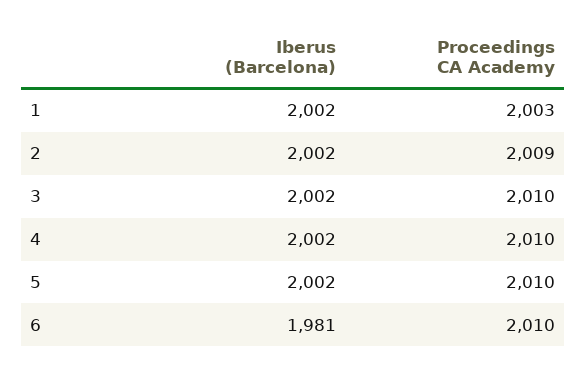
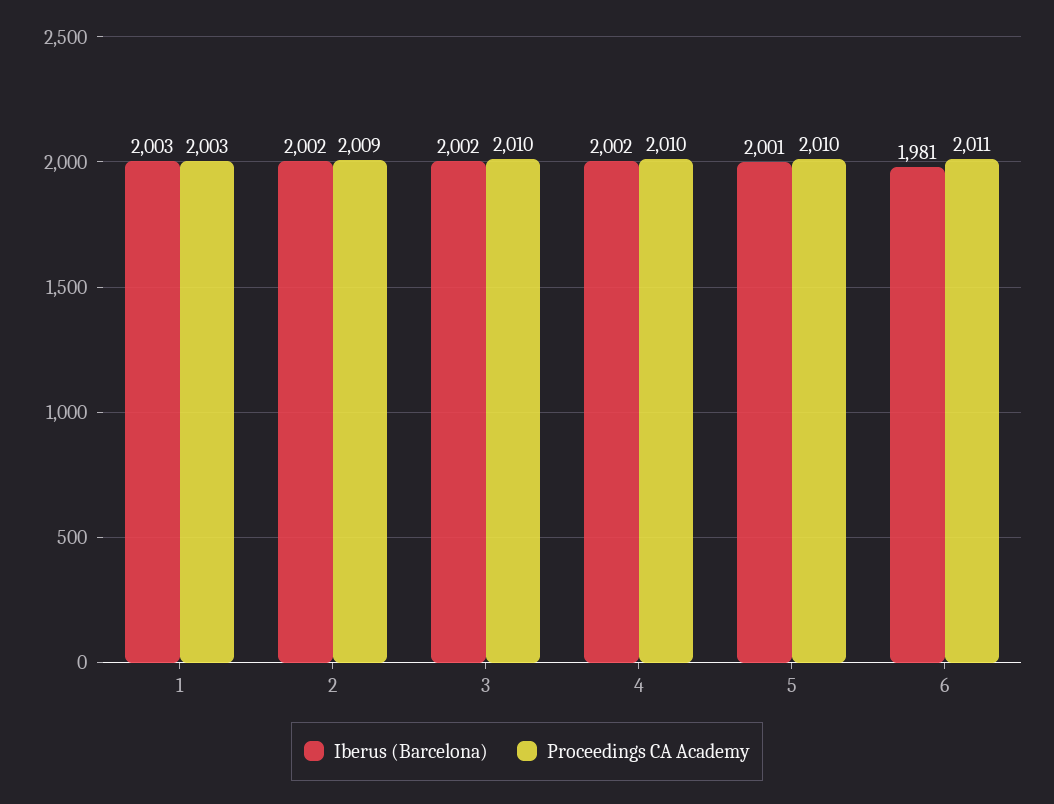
  {
    "Iberus (Barcelona)": {
-     "1": 2002,
+     "1": 2003,
      "2": 2002,
      "3": 2002,
      "4": 2002,
-     "5": 2002,
+     "5": 2001,
      "6": 1981
    },
    "Proceedings CA Academy": {
      "1": 2003,
      "2": 2009,
      "3": 2010,
      "4": 2010,
      "5": 2010,
-     "6": 2010
+     "6": 2011
    }
  }

